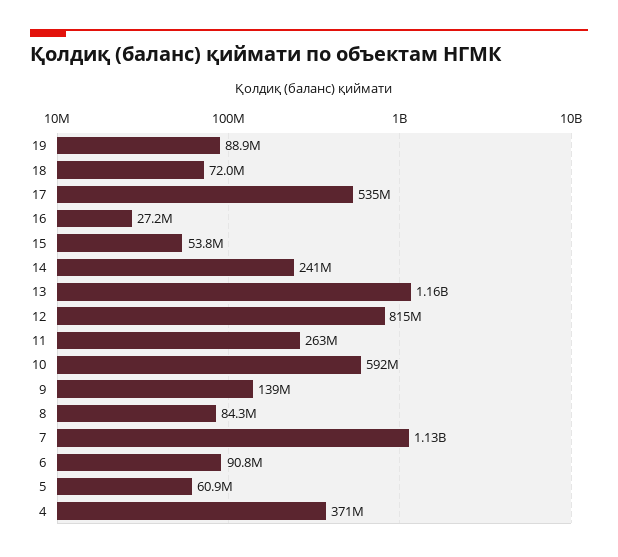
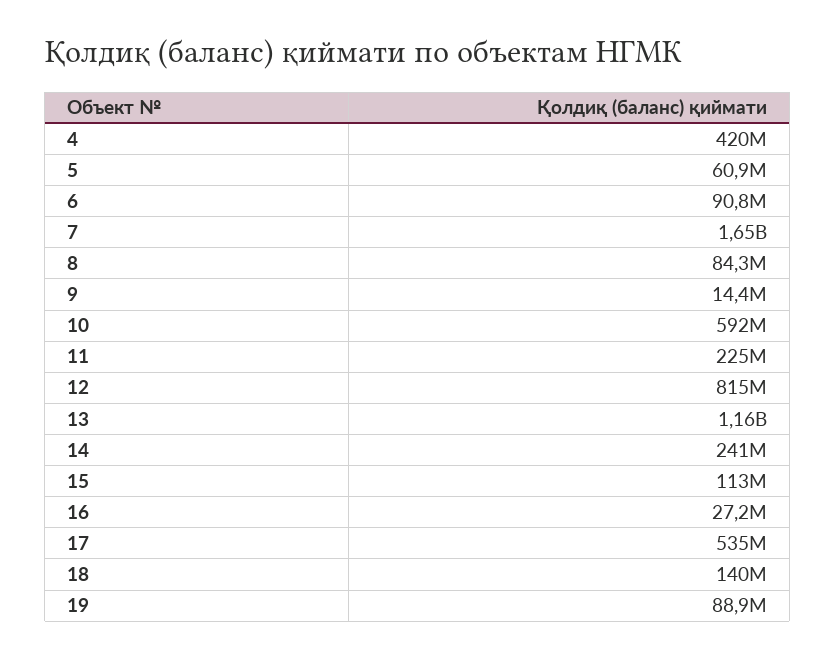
  {
    "19": 88900000,
-   "18": 72000000,
+   "18": 140000000,
    "17": 535000000,
    "16": 27200000,
-   "15": 53800000,
+   "15": 113000000,
    "14": 241000000,
    "13": 1160000000,
    "12": 815000000,
-   "11": 263000000,
+   "11": 225000000,
    "10": 592000000,
-   "9": 139000000,
+   "9": 14400000,
    "8": 84300000,
-   "7": 1130000000,
+   "7": 1650000000,
    "6": 90800000,
    "5": 60900000,
-   "4": 371000000
+   "4": 420000000
  }

